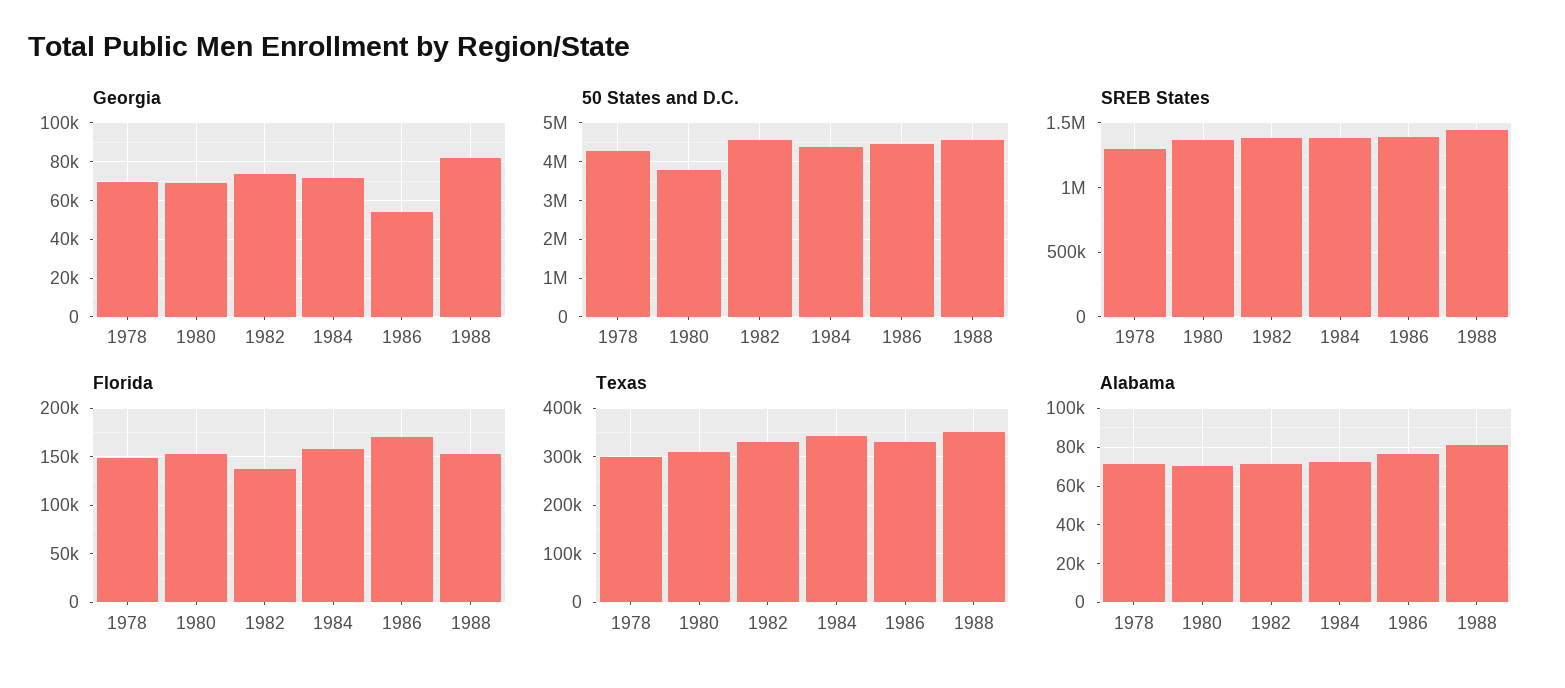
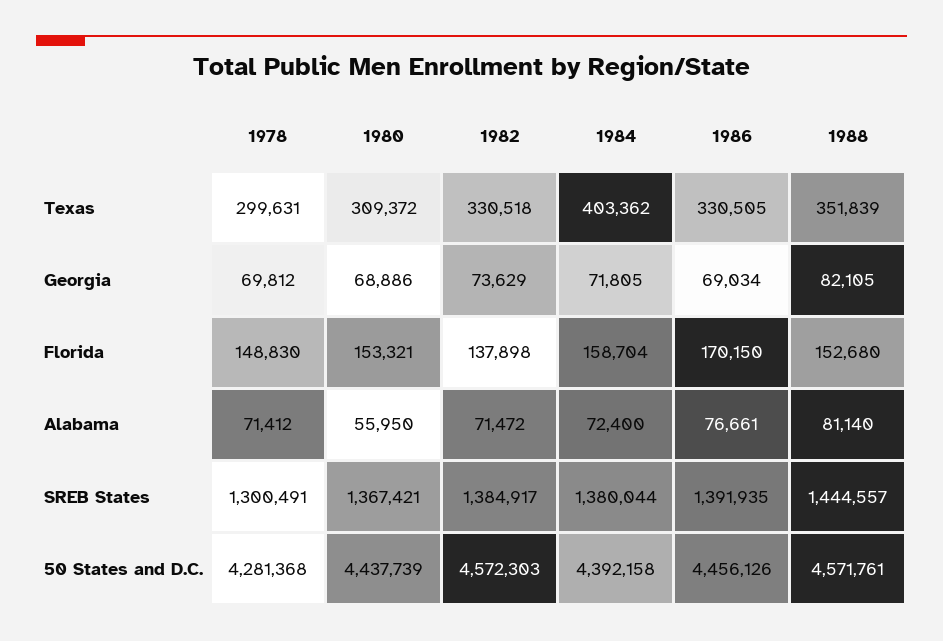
  {
    "Georgia": {
      "1978": 69812,
      "1980": 68886,
      "1982": 73629,
      "1984": 71805,
-     "1986": 55000,
+     "1986": 69034,
      "1988": 82105
    },
    "50 States and D.C.": {
      "1978": 4281368,
-     "1980": 3800000,
+     "1980": 4437739,
      "1982": 4572303,
      "1984": 4392158,
      "1986": 4456126,
      "1988": 4571761
    },
    "SREB States": {
      "1978": 1300491,
      "1980": 1367421,
      "1982": 1384917,
      "1984": 1380044,
      "1986": 1391935,
      "1988": 1444557
    },
    "Florida": {
      "1978": 148830,
      "1980": 153321,
      "1982": 137898,
      "1984": 158704,
      "1986": 170150,
      "1988": 152680
    },
    "Texas": {
      "1978": 299631,
      "1980": 309372,
      "1982": 330518,
-     "1984": 340000,
+     "1984": 403362,
      "1986": 330505,
      "1988": 351839
    },
    "Alabama": {
      "1978": 71412,
-     "1980": 70000,
+     "1980": 55950,
      "1982": 71472,
      "1984": 72400,
      "1986": 76661,
      "1988": 81140
    }
  }

